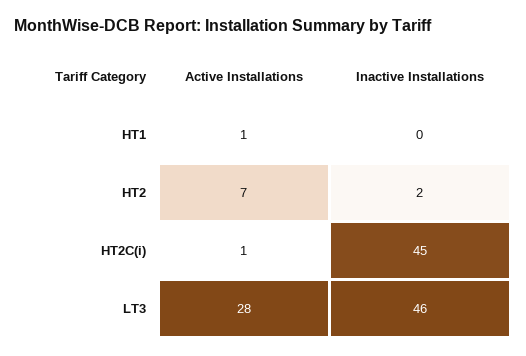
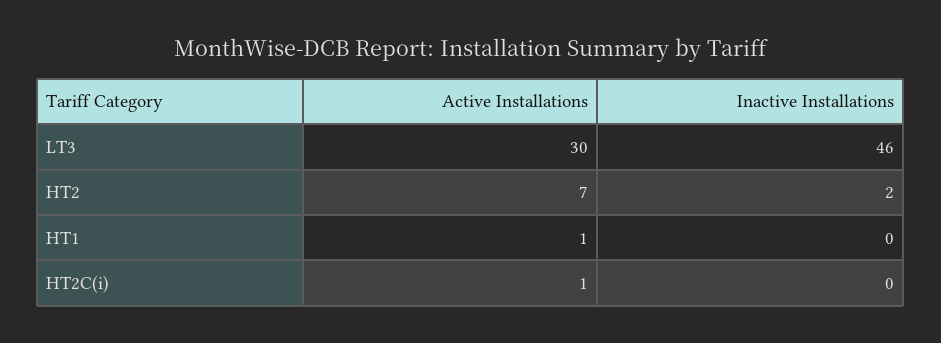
  {
    "Active Installations": {
      "HT1": 1,
      "HT2": 7,
      "HT2C(i)": 1,
-     "LT3": 28
+     "LT3": 30
    },
    "Inactive Installations": {
      "HT1": 0,
      "HT2": 2,
-     "HT2C(i)": 45,
+     "HT2C(i)": 0,
      "LT3": 46
    }
  }

